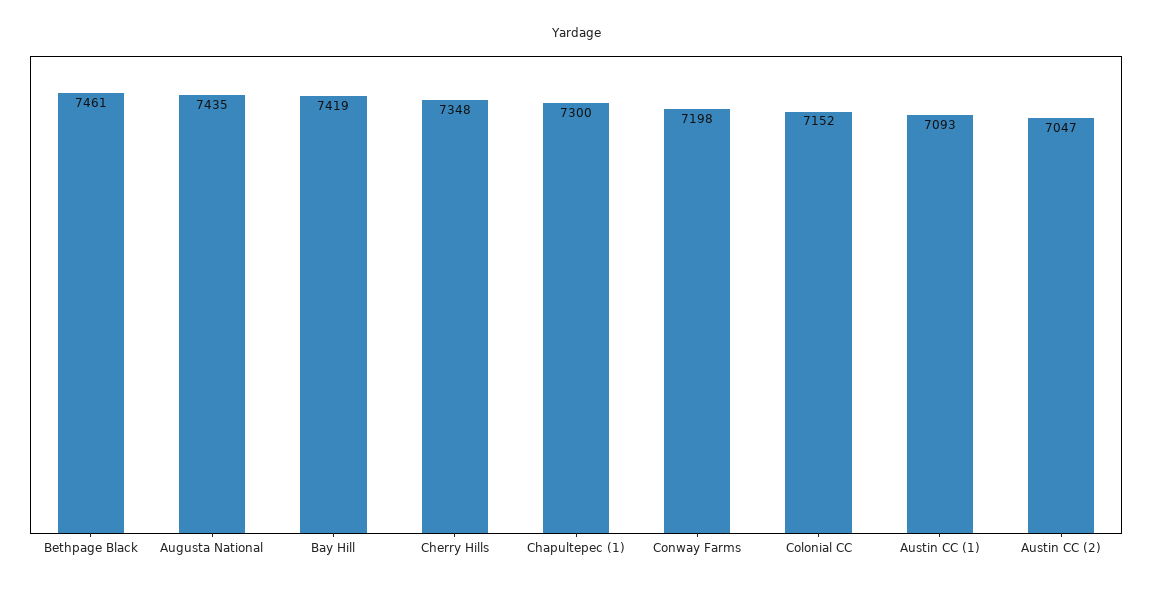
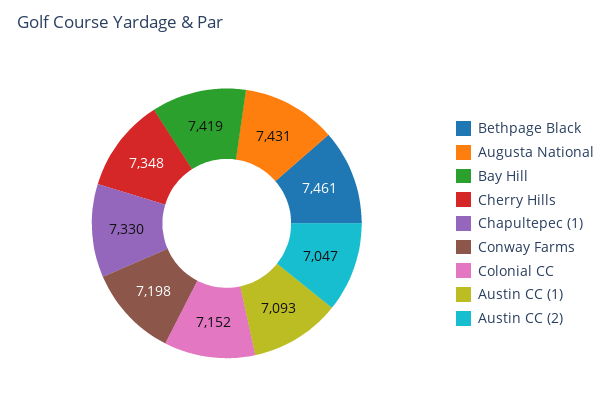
  {
    "Bethpage Black": 7461,
-   "Augusta National": 7435,
+   "Augusta National": 7431,
    "Bay Hill": 7419,
    "Cherry Hills": 7348,
-   "Chapultepec (1)": 7300,
+   "Chapultepec (1)": 7330,
    "Conway Farms": 7198,
    "Colonial CC": 7152,
    "Austin CC (1)": 7093,
    "Austin CC (2)": 7047
  }

